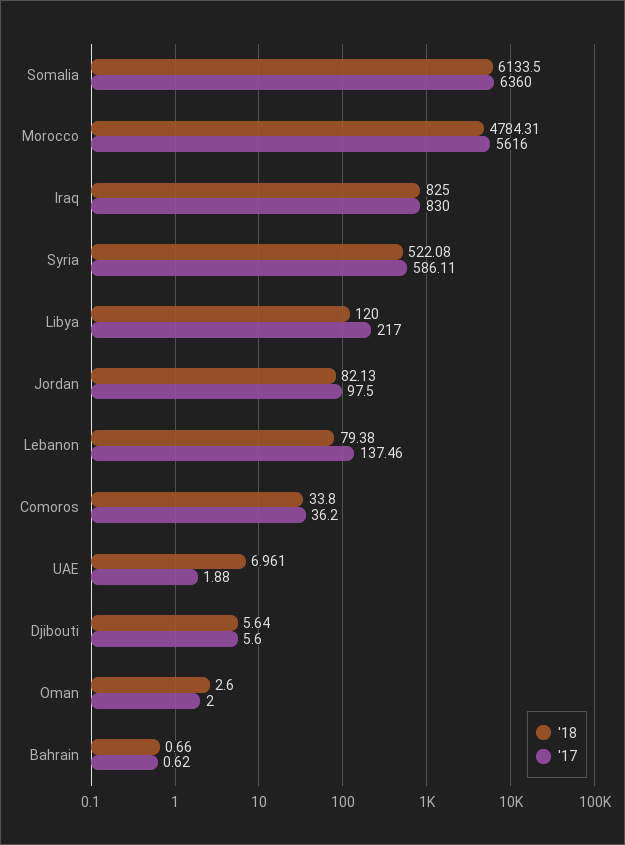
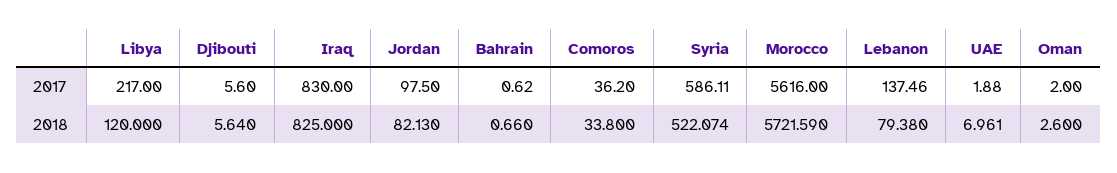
  {
    "'18": {
-     "Somalia": 6133.5,
-     "Morocco": 4784.31,
+     "Morocco": 5721.59,
      "Iraq": 825,
-     "Syria": 522.08,
+     "Syria": 522.074,
      "Libya": 120,
      "Jordan": 82.13,
      "Lebanon": 79.38,
      "Comoros": 33.8,
      "UAE": 6.961,
      "Djibouti": 5.64,
      "Oman": 2.6,
      "Bahrain": 0.66
    },
    "'17": {
-     "Somalia": 6360,
      "Morocco": 5616,
      "Iraq": 830,
      "Syria": 586.11,
      "Libya": 217,
      "Jordan": 97.5,
      "Lebanon": 137.46,
      "Comoros": 36.2,
      "UAE": 1.88,
      "Djibouti": 5.6,
      "Oman": 2,
      "Bahrain": 0.62
    }
  }

